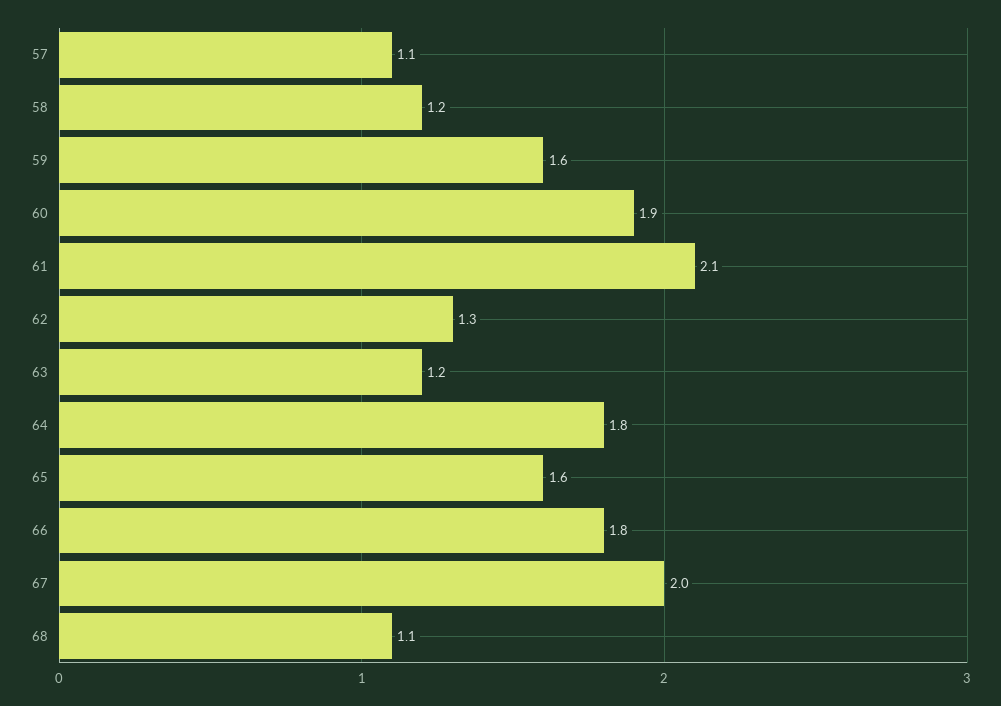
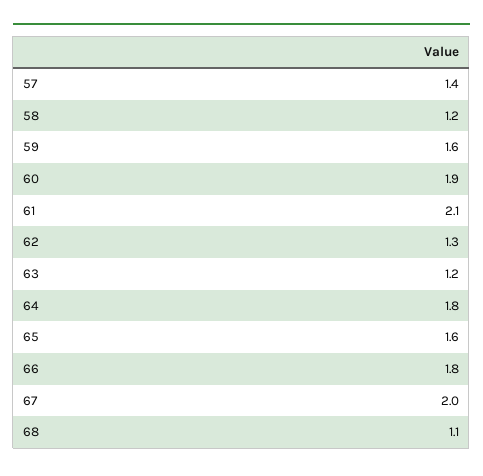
  {
-   "57": 1.1,
+   "57": 1.4,
    "58": 1.2,
    "59": 1.6,
    "60": 1.9,
    "61": 2.1,
    "62": 1.3,
    "63": 1.2,
    "64": 1.8,
    "65": 1.6,
    "66": 1.8,
    "67": 2,
    "68": 1.1
  }

